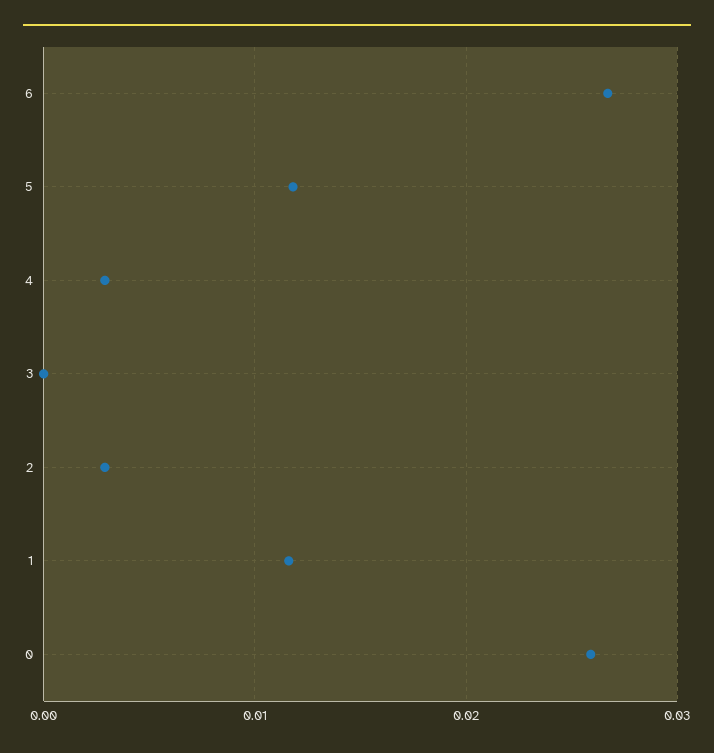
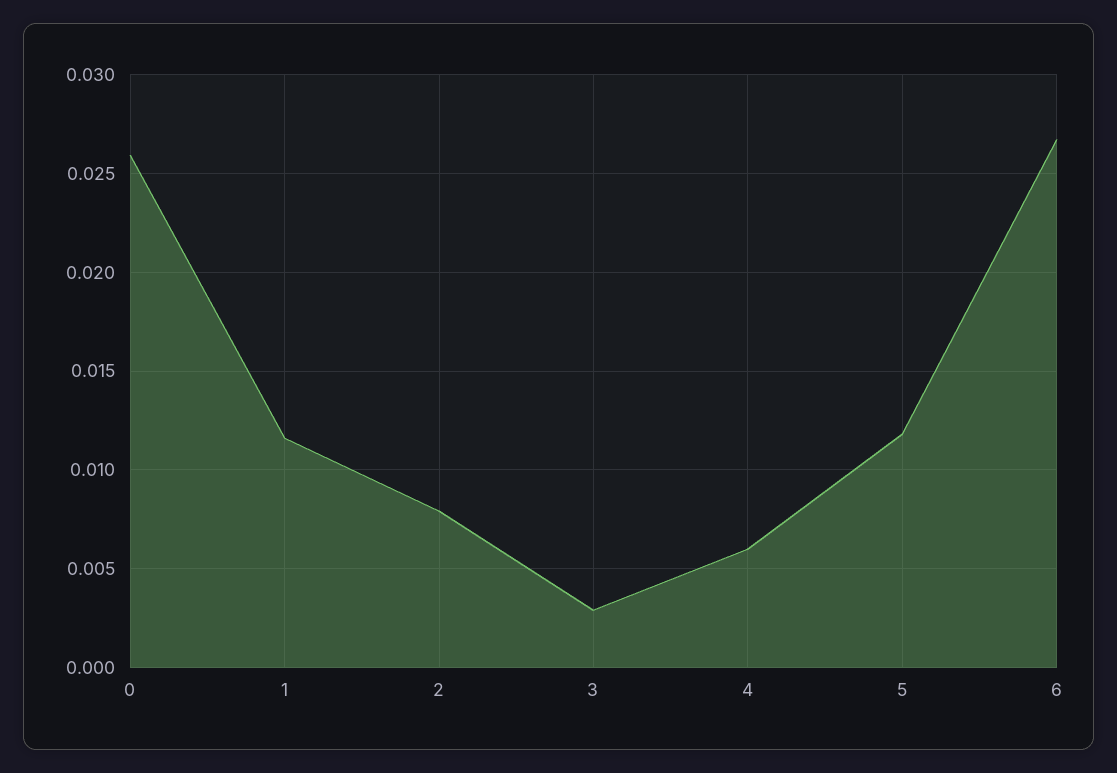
  {
    "6": 0.0265,
    "5": 0.012,
-   "4": 0.003,
+   "4": 0.006,
-   "3": 0,
+   "3": 0.003,
-   "2": 0.003,
+   "2": 0.008,
    "1": 0.0115,
    "0": 0.026
  }

